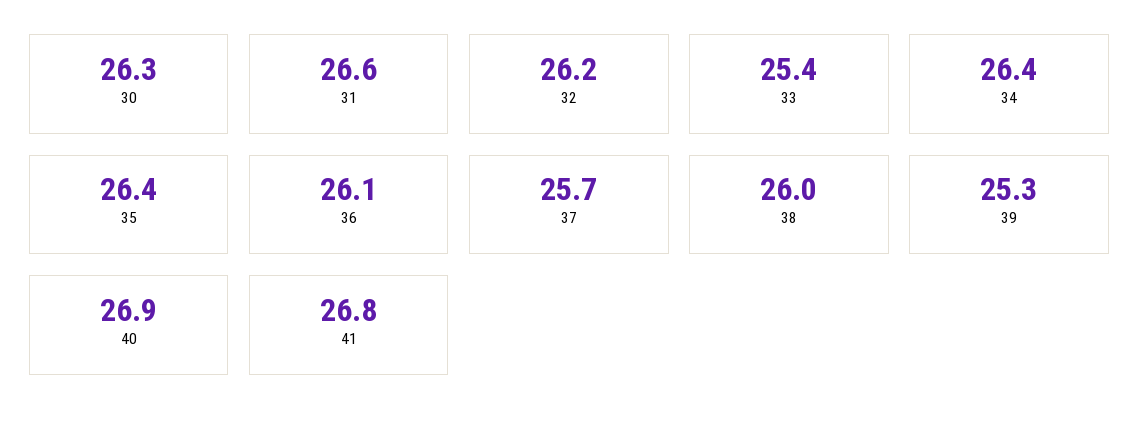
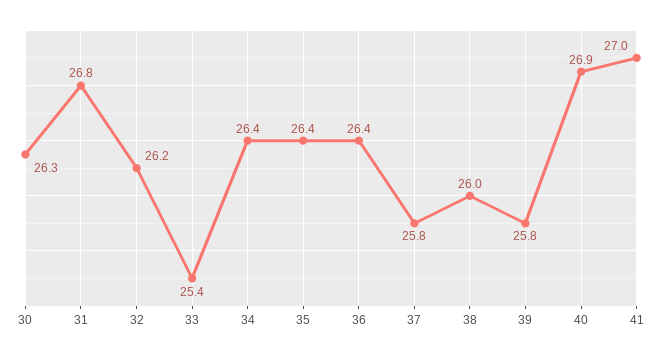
  {
    "30": 26.3,
-   "31": 26.6,
+   "31": 26.8,
    "32": 26.2,
    "33": 25.4,
    "34": 26.4,
    "35": 26.4,
-   "36": 26.1,
+   "36": 26.4,
-   "37": 25.7,
+   "37": 25.8,
    "38": 26,
-   "39": 25.3,
+   "39": 25.8,
    "40": 26.9,
-   "41": 26.8
+   "41": 27
  }

